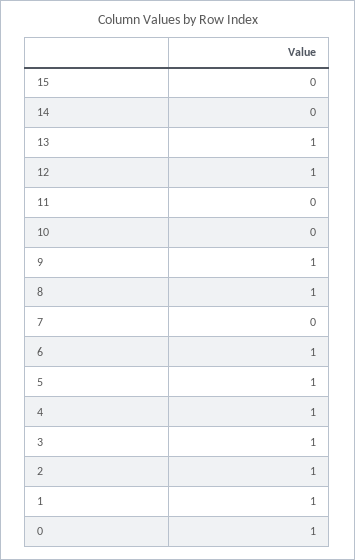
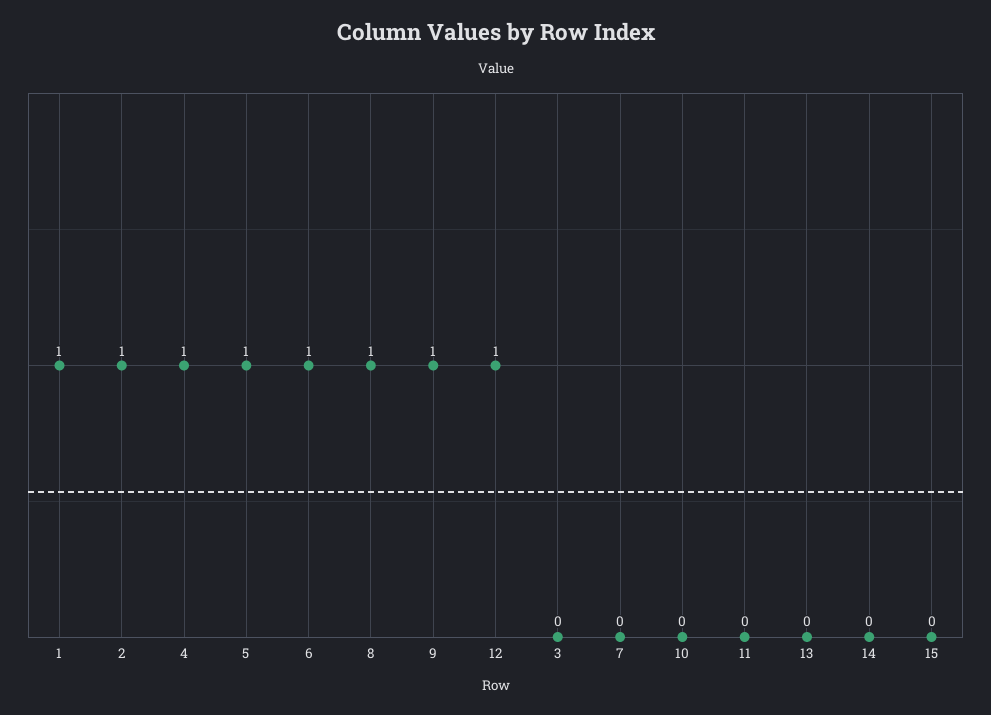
  {
    "15": 0,
    "14": 0,
-   "13": 1,
+   "13": 0,
    "12": 1,
    "11": 0,
    "10": 0,
    "9": 1,
    "8": 1,
    "7": 0,
    "6": 1,
    "5": 1,
    "4": 1,
-   "3": 1,
+   "3": 0,
    "2": 1,
-   "1": 1,
+   "1": 1
-   "0": 1
  }

